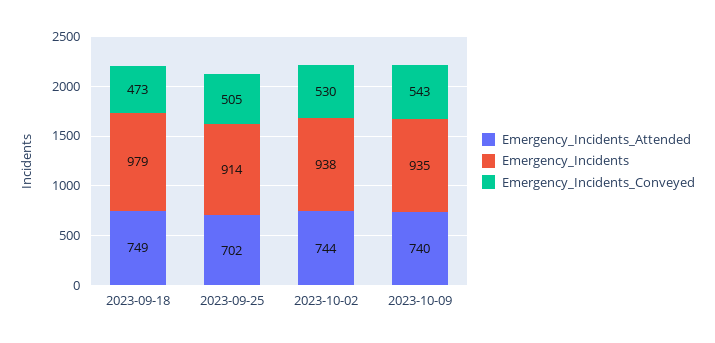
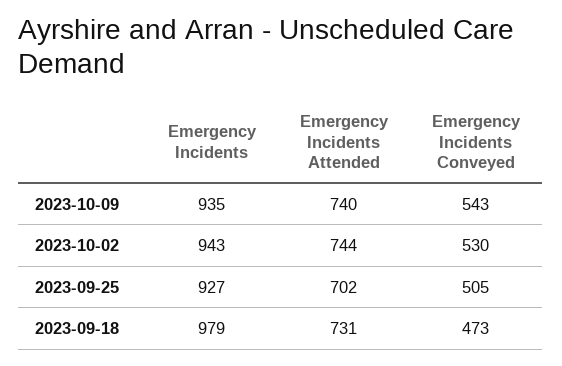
  {
    "Emergency_Incidents_Attended": {
-     "2023-09-18": 749,
+     "2023-09-18": 731,
      "2023-09-25": 702,
      "2023-10-02": 744,
      "2023-10-09": 740
    },
    "Emergency_Incidents": {
      "2023-09-18": 979,
-     "2023-09-25": 914,
+     "2023-09-25": 927,
-     "2023-10-02": 938,
+     "2023-10-02": 943,
      "2023-10-09": 935
    },
    "Emergency_Incidents_Conveyed": {
      "2023-09-18": 473,
      "2023-09-25": 505,
      "2023-10-02": 530,
      "2023-10-09": 543
    }
  }

